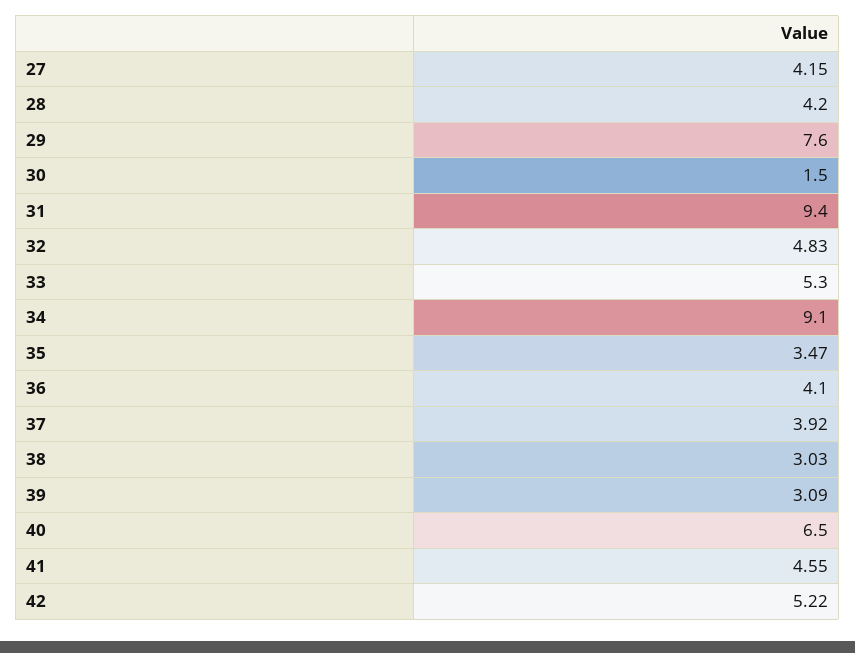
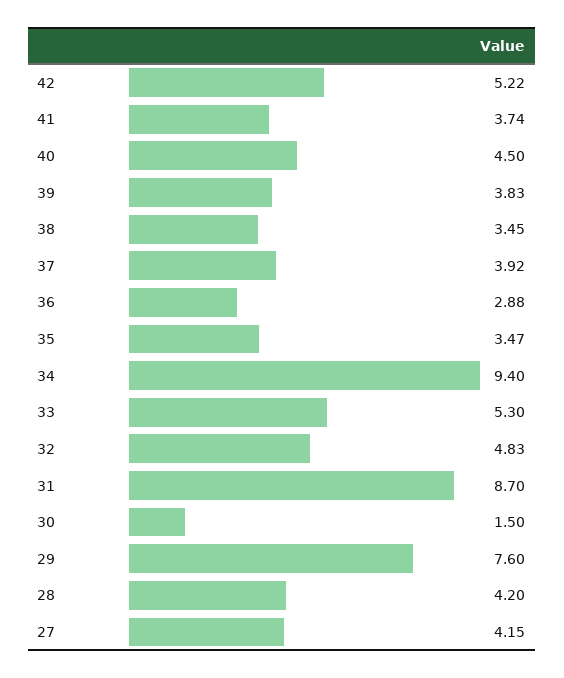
  {
    "27": 4.15,
    "28": 4.2,
    "29": 7.6,
    "30": 1.5,
-   "31": 9.4,
+   "31": 8.7,
    "32": 4.83,
    "33": 5.3,
-   "34": 9.1,
+   "34": 9.4,
    "35": 3.47,
-   "36": 4.1,
+   "36": 2.88,
    "37": 3.92,
-   "38": 3.03,
+   "38": 3.45,
-   "39": 3.09,
+   "39": 3.83,
-   "40": 6.5,
+   "40": 4.5,
-   "41": 4.55,
+   "41": 3.74,
    "42": 5.22
  }

